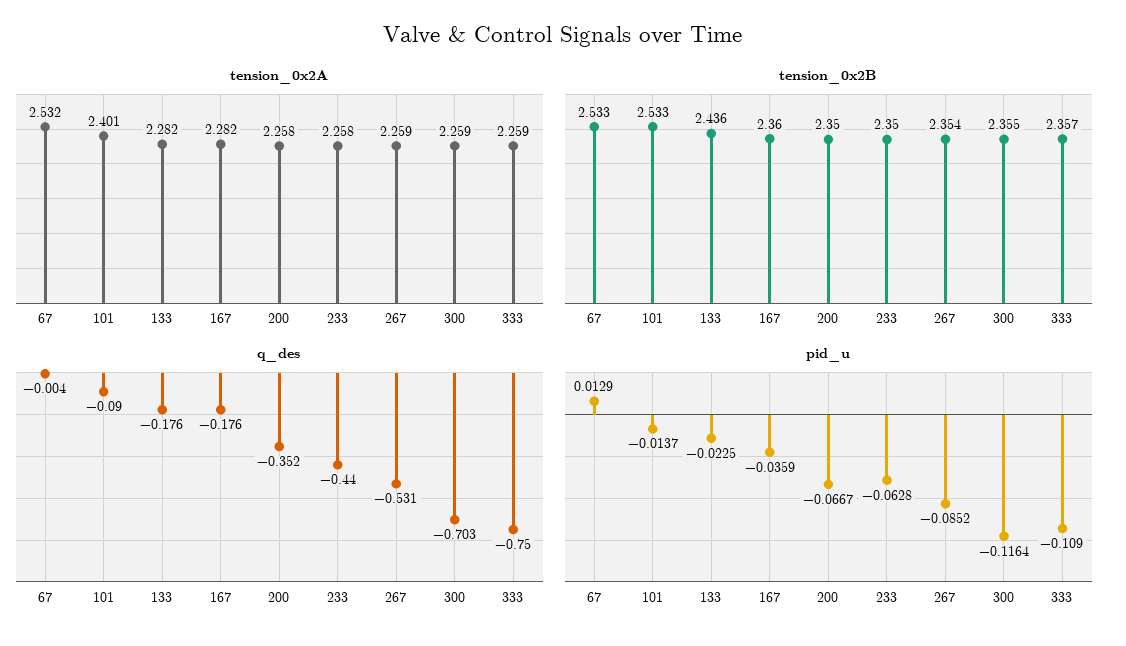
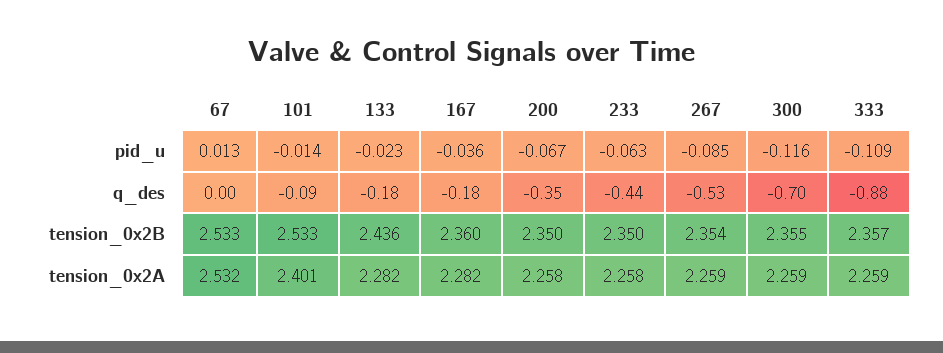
  {
    "tension_0x2A": {
      "67": 2.532,
      "101": 2.401,
      "133": 2.282,
      "167": 2.282,
      "200": 2.258,
      "233": 2.258,
      "267": 2.259,
      "300": 2.259,
      "333": 2.259
    },
    "tension_0x2B": {
      "67": 2.533,
      "101": 2.533,
      "133": 2.436,
      "167": 2.36,
      "200": 2.35,
      "233": 2.35,
      "267": 2.354,
      "300": 2.355,
      "333": 2.357
    },
    "q_des": {
      "67": -0.004,
      "101": -0.09,
      "133": -0.176,
      "167": -0.176,
      "200": -0.352,
      "233": -0.44,
      "267": -0.531,
      "300": -0.703,
-     "333": -0.75
+     "333": -0.88
    },
    "pid_u": {
      "67": 0.0129,
      "101": -0.0137,
      "133": -0.0225,
      "167": -0.0359,
      "200": -0.0667,
      "233": -0.0628,
      "267": -0.0852,
      "300": -0.1164,
      "333": -0.109
    }
  }

